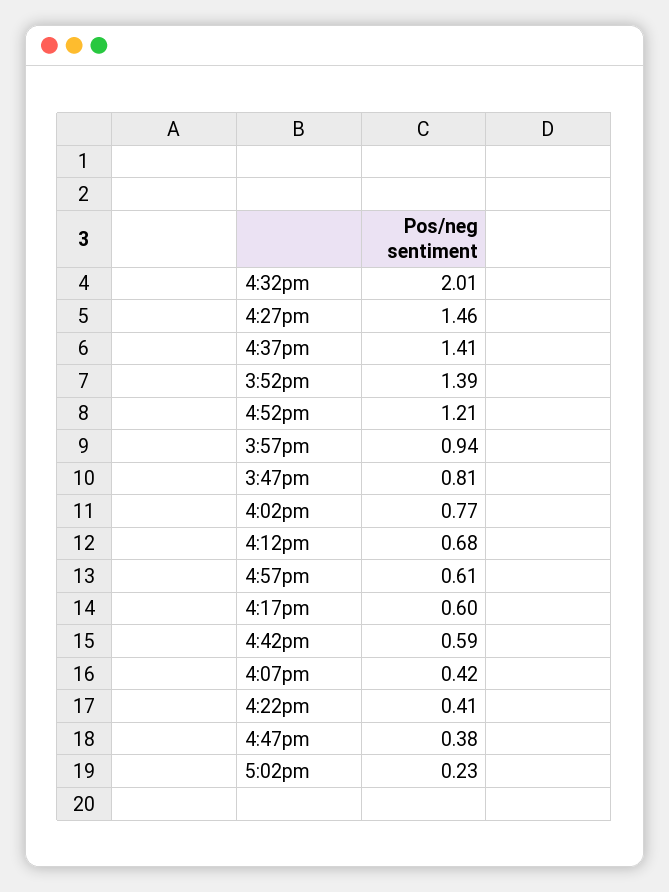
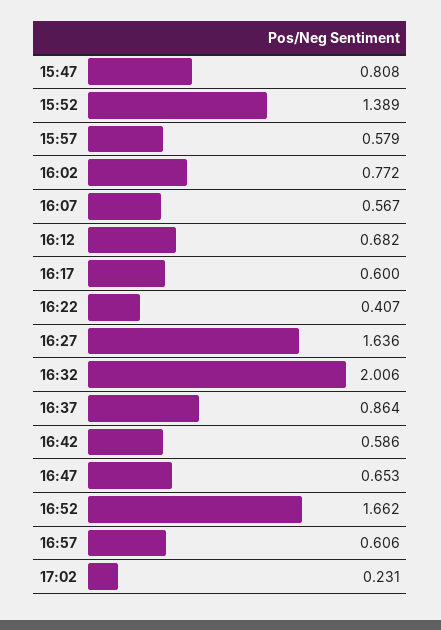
  {
    "4:32pm": 2.006,
-   "4:27pm": 1.46,
+   "4:27pm": 1.636,
-   "4:37pm": 1.41,
+   "4:37pm": 0.864,
    "3:52pm": 1.389,
-   "4:52pm": 1.21,
+   "4:52pm": 1.662,
-   "3:57pm": 0.94,
+   "3:57pm": 0.579,
    "3:47pm": 0.808,
    "4:02pm": 0.772,
    "4:12pm": 0.682,
    "4:57pm": 0.606,
    "4:17pm": 0.6,
    "4:42pm": 0.586,
-   "4:07pm": 0.42,
+   "4:07pm": 0.567,
    "4:22pm": 0.407,
-   "4:47pm": 0.38,
+   "4:47pm": 0.653,
    "5:02pm": 0.231
  }

